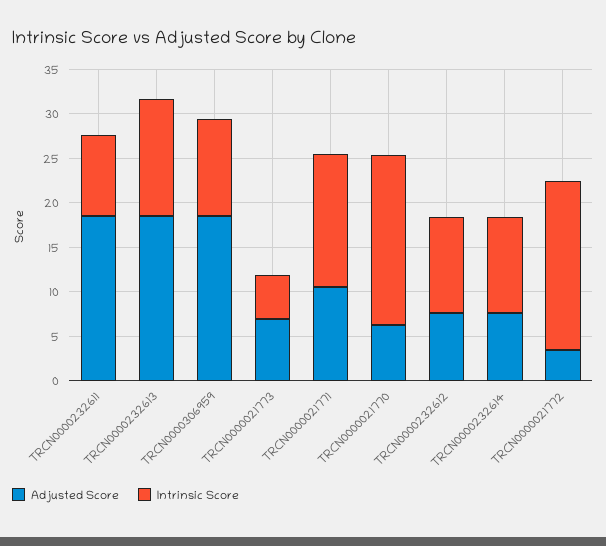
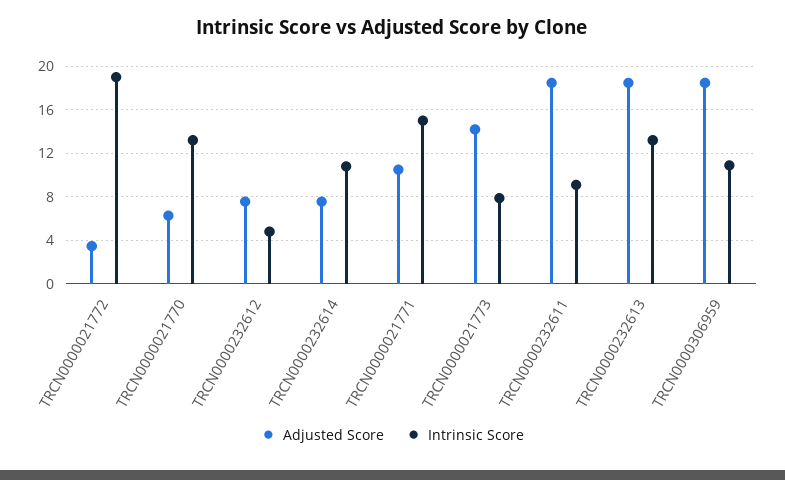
  {
    "Adjusted Score": {
      "TRCN0000232611": 18,
      "TRCN0000232613": 18,
      "TRCN0000306959": 18,
-     "TRCN0000021773": 7,
+     "TRCN0000021773": 14,
      "TRCN0000021771": 11,
      "TRCN0000021770": 6,
      "TRCN0000232612": 8,
      "TRCN0000232614": 8,
      "TRCN0000021772": 3
    },
    "Intrinsic Score": {
      "TRCN0000232611": 9,
      "TRCN0000232613": 13,
      "TRCN0000306959": 11,
-     "TRCN0000021773": 5,
+     "TRCN0000021773": 8,
      "TRCN0000021771": 15,
-     "TRCN0000021770": 19,
+     "TRCN0000021770": 13,
-     "TRCN0000232612": 11,
+     "TRCN0000232612": 5,
      "TRCN0000232614": 11,
      "TRCN0000021772": 19
    }
  }

